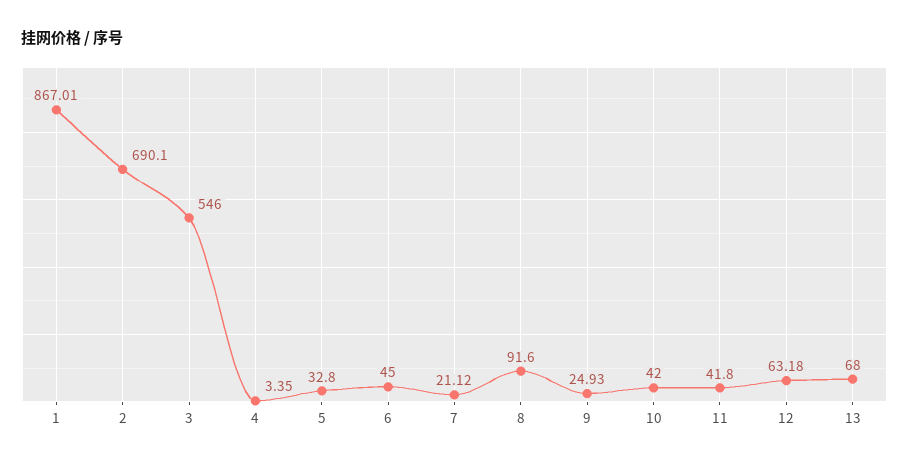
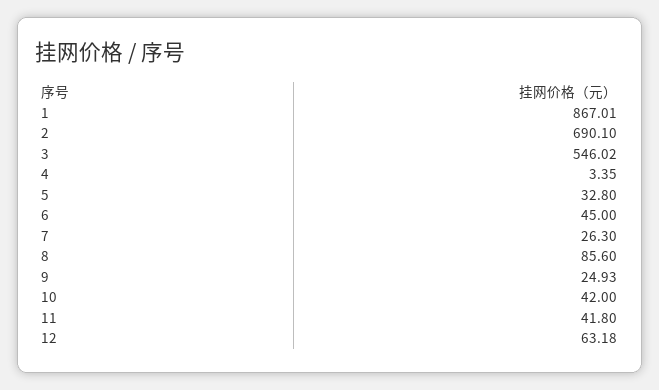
  {
    "1": 867.01,
    "2": 690.1,
-   "3": 546,
+   "3": 546.02,
    "4": 3.35,
    "5": 32.8,
    "6": 45,
-   "7": 21.12,
+   "7": 26.3,
-   "8": 91.6,
+   "8": 85.6,
    "9": 24.93,
    "10": 42,
    "11": 41.8,
-   "12": 63.18,
+   "12": 63.18
-   "13": 68
  }

